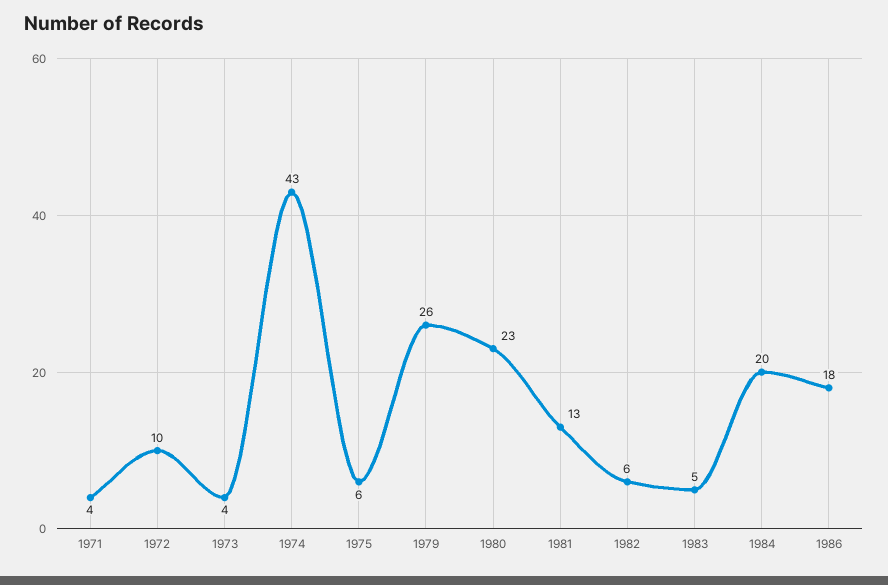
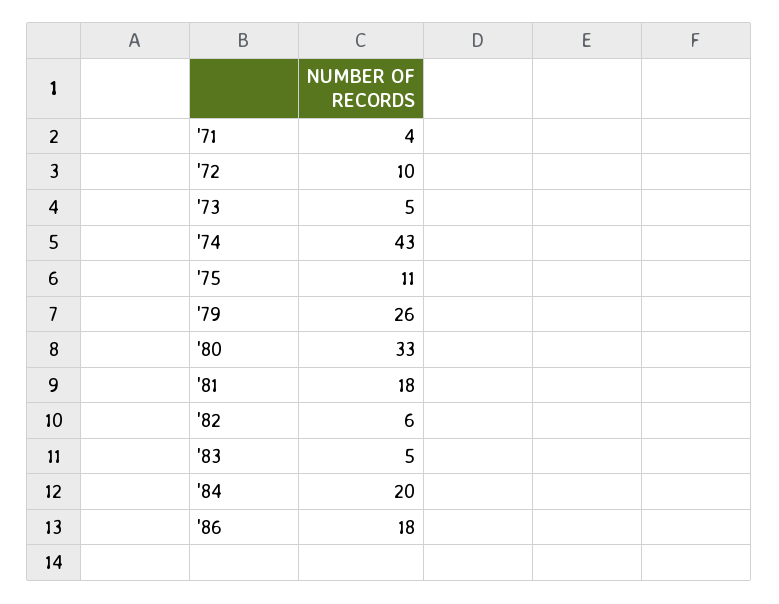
  {
    "1971": 4,
    "1972": 10,
-   "1973": 4,
+   "1973": 5,
    "1974": 43,
-   "1975": 6,
+   "1975": 11,
    "1979": 26,
-   "1980": 23,
+   "1980": 33,
-   "1981": 13,
+   "1981": 18,
    "1982": 6,
    "1983": 5,
    "1984": 20,
    "1986": 18
  }

